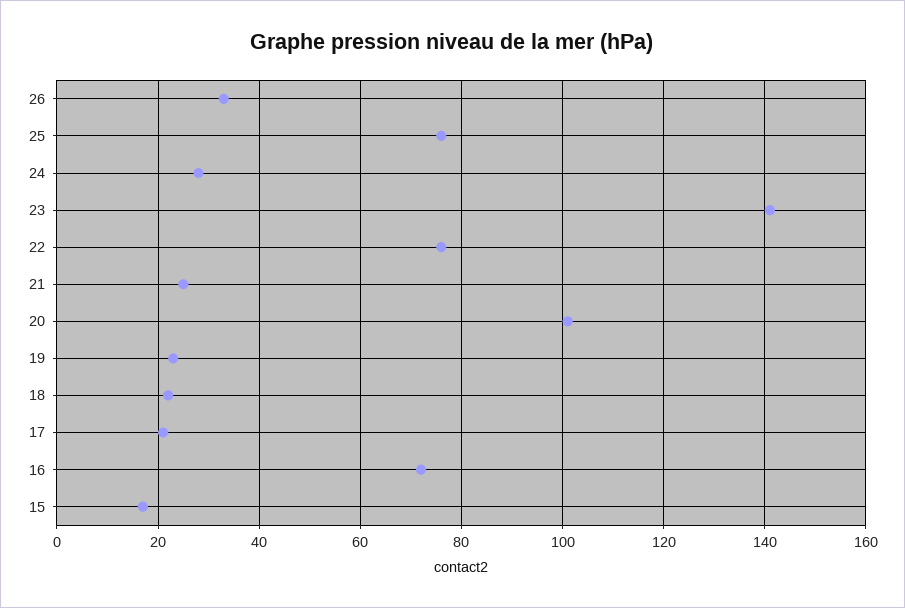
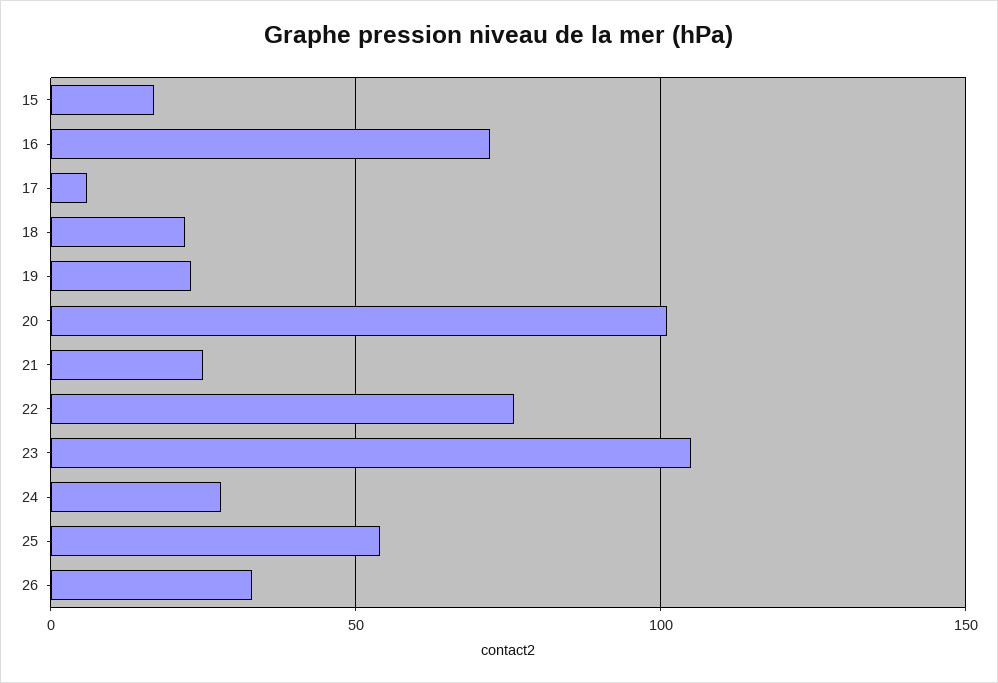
  {
    "26": 35,
-   "25": 75,
+   "25": 55,
    "24": 30,
-   "23": 140,
+   "23": 105,
    "22": 75,
    "21": 25,
    "20": 100,
    "19": 25,
    "18": 20,
-   "17": 20,
+   "17": 5,
    "16": 70,
    "15": 15
  }

